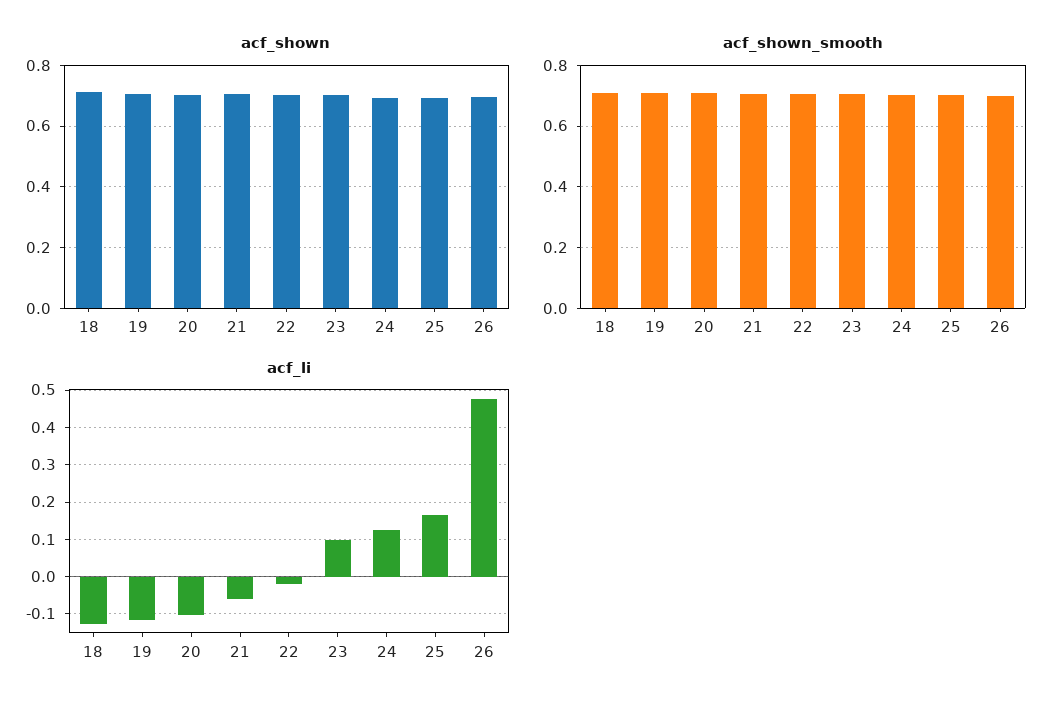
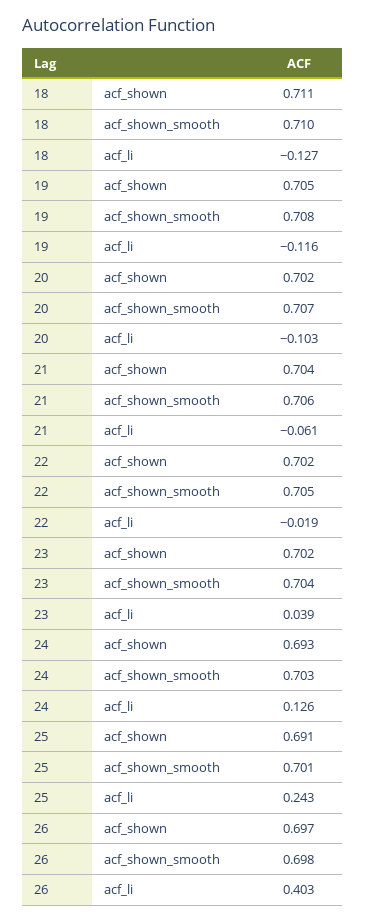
  {
    "acf_shown": {
      "18": 0.711,
      "19": 0.705,
      "20": 0.702,
      "21": 0.704,
      "22": 0.702,
      "23": 0.702,
      "24": 0.693,
      "25": 0.691,
      "26": 0.697
    },
    "acf_shown_smooth": {
      "18": 0.71,
      "19": 0.708,
      "20": 0.707,
      "21": 0.706,
      "22": 0.705,
      "23": 0.704,
      "24": 0.703,
      "25": 0.701,
      "26": 0.698
    },
    "acf_li": {
      "18": -0.127,
      "19": -0.116,
      "20": -0.103,
      "21": -0.061,
      "22": -0.019,
-     "23": 0.1,
+     "23": 0.039,
      "24": 0.126,
-     "25": 0.16,
+     "25": 0.243,
-     "26": 0.48
+     "26": 0.403
    }
  }

